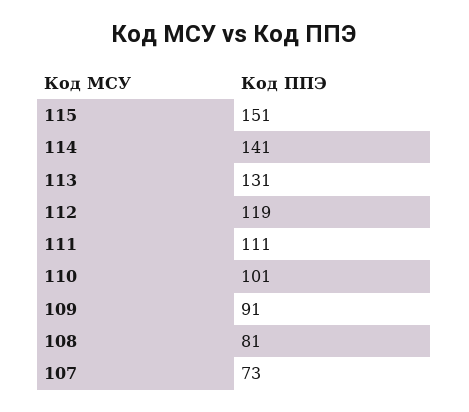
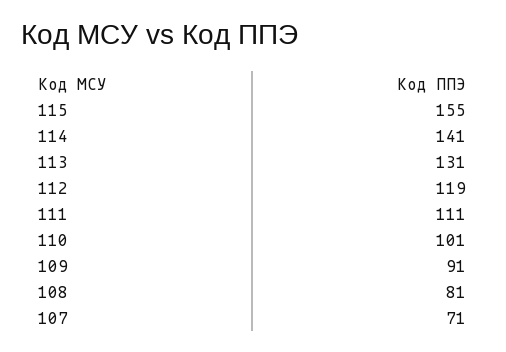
  {
-   "115": 151,
+   "115": 155,
    "114": 141,
    "113": 131,
    "112": 119,
    "111": 111,
    "110": 101,
    "109": 91,
    "108": 81,
-   "107": 73
+   "107": 71
  }

